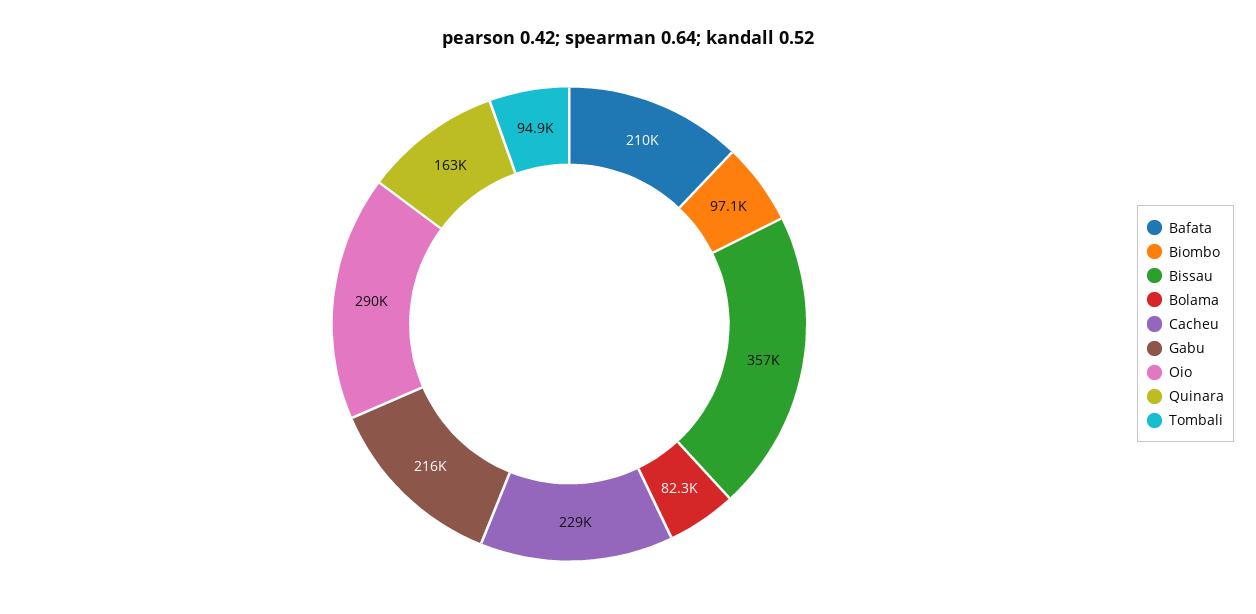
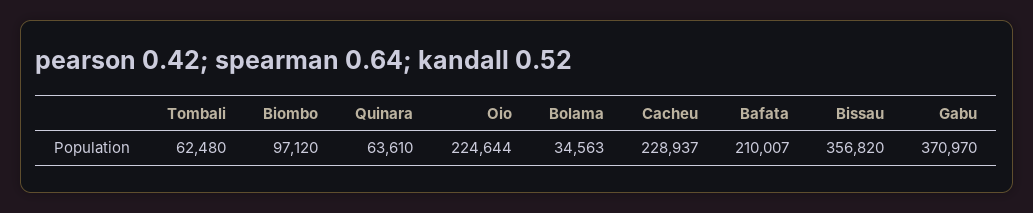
  {
    "Bafata": 210007,
    "Biombo": 97120,
    "Bissau": 356820,
-   "Bolama": 82300,
+   "Bolama": 34563,
    "Cacheu": 228937,
-   "Gabu": 216000,
+   "Gabu": 370970,
-   "Oio": 290000,
+   "Oio": 224644,
-   "Quinara": 163000,
+   "Quinara": 63610,
-   "Tombali": 94900
+   "Tombali": 62480
  }

